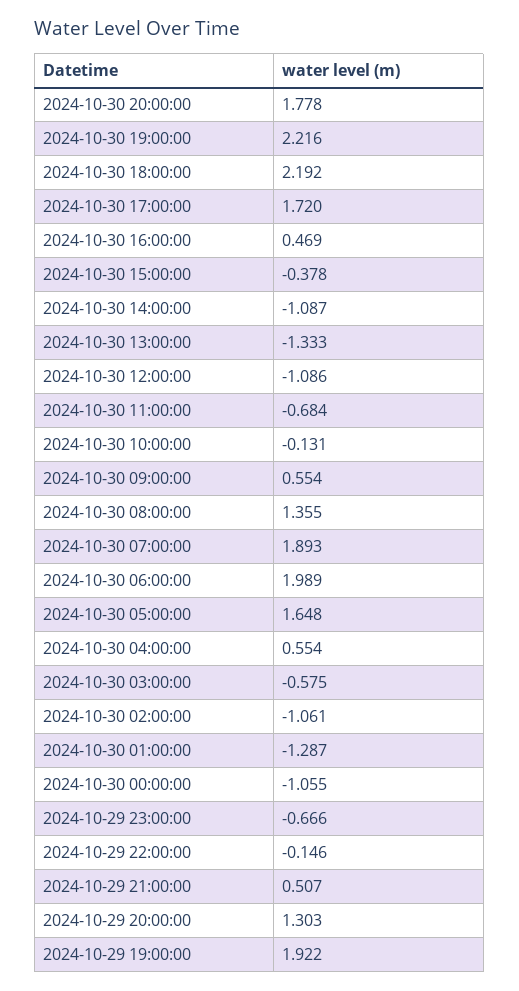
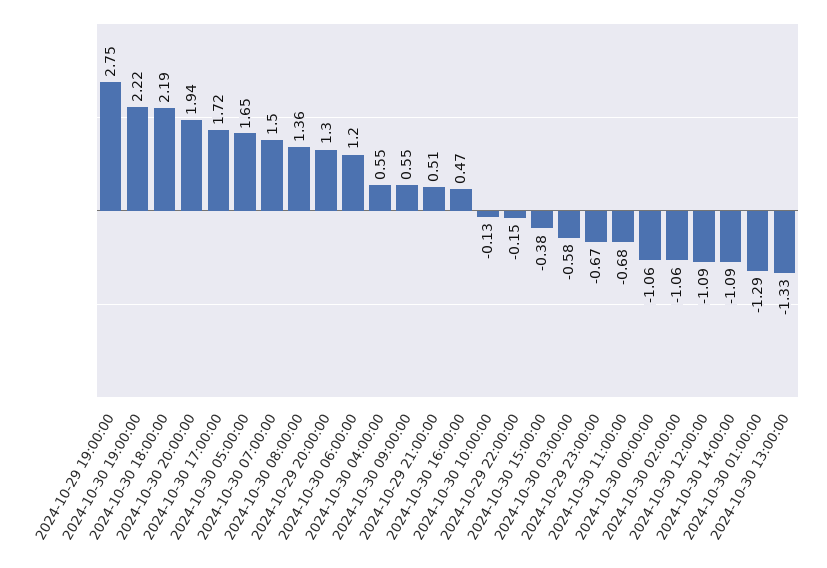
  {
-   "2024-10-30 20:00:00": 1.778,
+   "2024-10-30 20:00:00": 1.94,
    "2024-10-30 19:00:00": 2.216,
    "2024-10-30 18:00:00": 2.192,
    "2024-10-30 17:00:00": 1.72,
    "2024-10-30 16:00:00": 0.469,
    "2024-10-30 15:00:00": -0.378,
    "2024-10-30 14:00:00": -1.087,
    "2024-10-30 13:00:00": -1.333,
    "2024-10-30 12:00:00": -1.086,
    "2024-10-30 11:00:00": -0.684,
    "2024-10-30 10:00:00": -0.131,
    "2024-10-30 09:00:00": 0.554,
    "2024-10-30 08:00:00": 1.355,
-   "2024-10-30 07:00:00": 1.893,
+   "2024-10-30 07:00:00": 1.5,
-   "2024-10-30 06:00:00": 1.989,
+   "2024-10-30 06:00:00": 1.2,
    "2024-10-30 05:00:00": 1.648,
    "2024-10-30 04:00:00": 0.554,
    "2024-10-30 03:00:00": -0.575,
    "2024-10-30 02:00:00": -1.061,
    "2024-10-30 01:00:00": -1.287,
    "2024-10-30 00:00:00": -1.055,
    "2024-10-29 23:00:00": -0.666,
    "2024-10-29 22:00:00": -0.146,
    "2024-10-29 21:00:00": 0.507,
    "2024-10-29 20:00:00": 1.303,
-   "2024-10-29 19:00:00": 1.922
+   "2024-10-29 19:00:00": 2.75
  }

